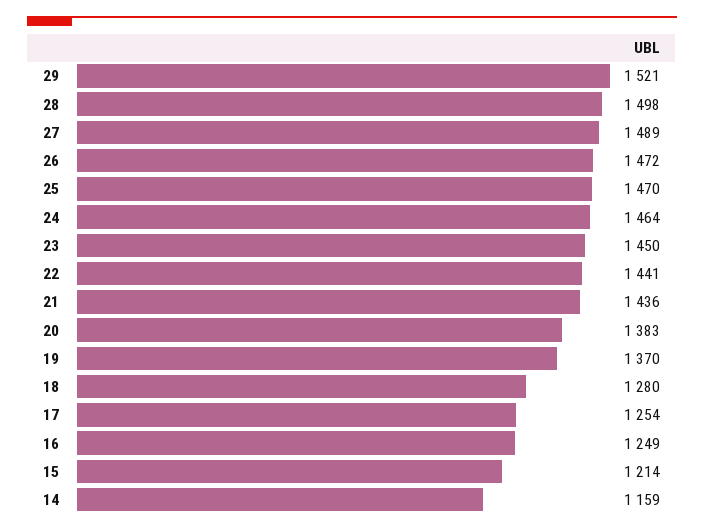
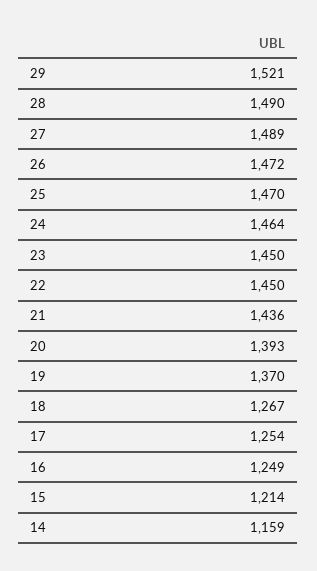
  {
    "29": 1521,
-   "28": 1498,
+   "28": 1490,
    "27": 1489,
    "26": 1472,
    "25": 1470,
    "24": 1464,
    "23": 1450,
-   "22": 1441,
+   "22": 1450,
    "21": 1436,
-   "20": 1383,
+   "20": 1393,
    "19": 1370,
-   "18": 1280,
+   "18": 1267,
    "17": 1254,
    "16": 1249,
    "15": 1214,
    "14": 1159
  }

